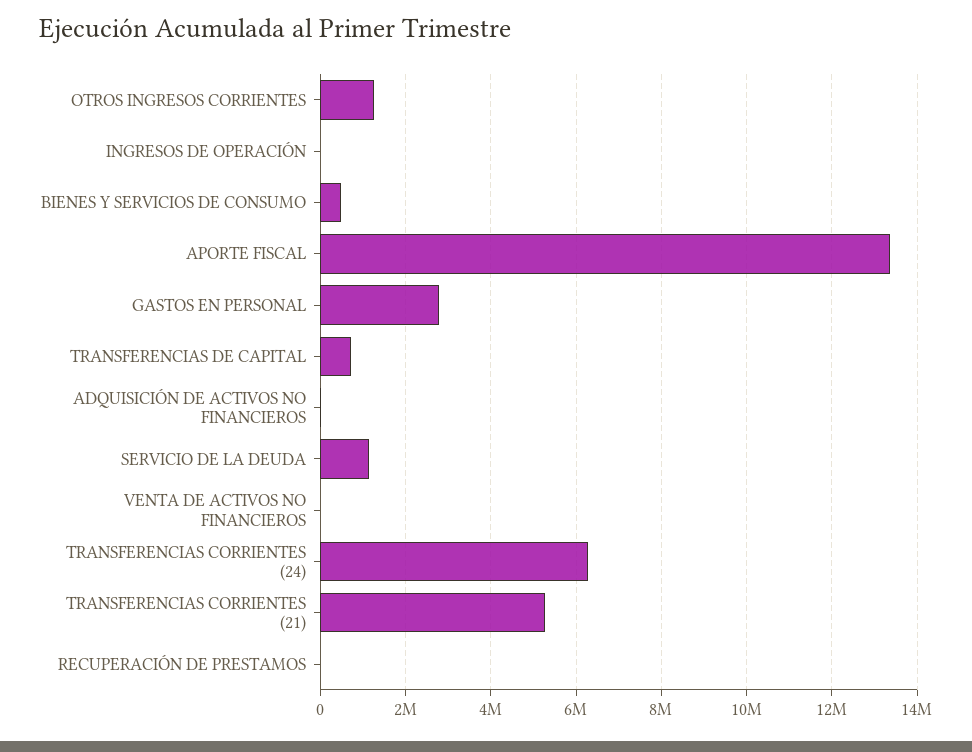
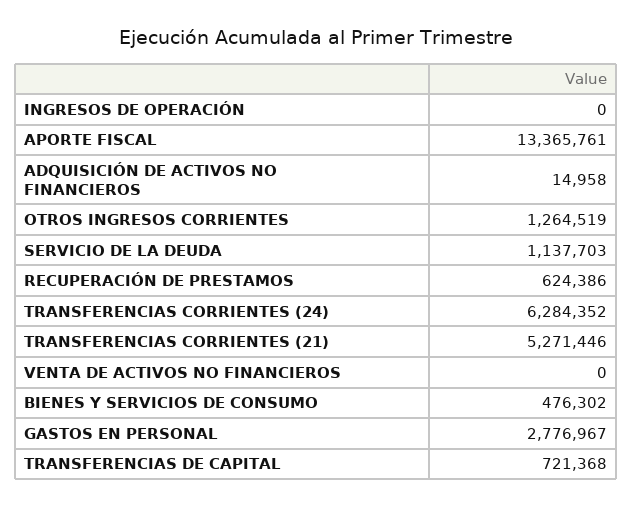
  {
    "OTROS INGRESOS CORRIENTES": 1264519,
    "INGRESOS DE OPERACIÓN": 0,
    "BIENES Y SERVICIOS DE CONSUMO": 476302,
    "APORTE FISCAL": 13365761,
    "GASTOS EN PERSONAL": 2776967,
    "TRANSFERENCIAS DE CAPITAL": 721368,
    "ADQUISICIÓN DE ACTIVOS NO FINANCIEROS": 14958,
    "SERVICIO DE LA DEUDA": 1137703,
    "VENTA DE ACTIVOS NO FINANCIEROS": 0,
    "TRANSFERENCIAS CORRIENTES (24)": 6284352,
    "TRANSFERENCIAS CORRIENTES (21)": 5271446,
-   "RECUPERACIÓN DE PRESTAMOS": 0
+   "RECUPERACIÓN DE PRESTAMOS": 624386
  }

